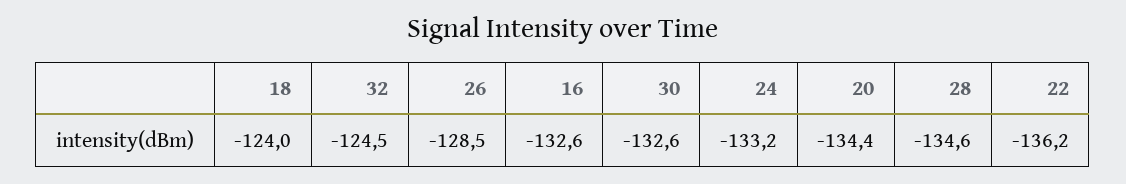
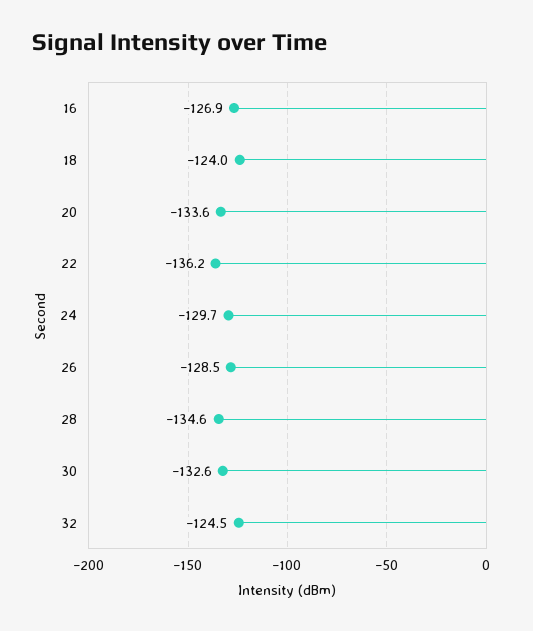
  {
    "18": -124,
    "32": -124.5,
    "26": -128.5,
-   "16": -132.6,
+   "16": -126.9,
    "30": -132.6,
-   "24": -133.2,
+   "24": -129.7,
-   "20": -134.4,
+   "20": -133.6,
    "28": -134.6,
    "22": -136.2
  }

